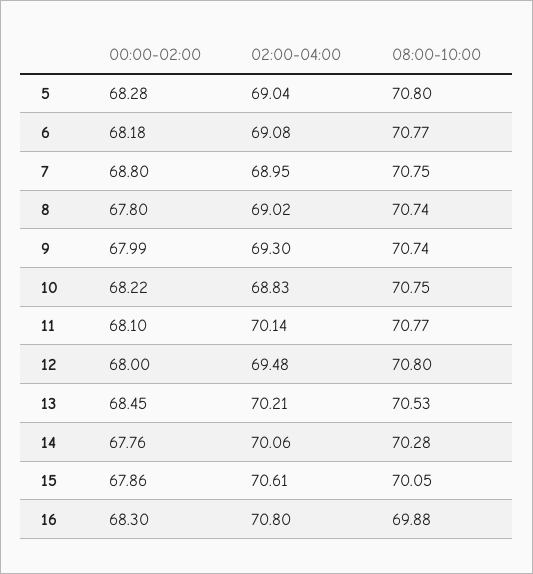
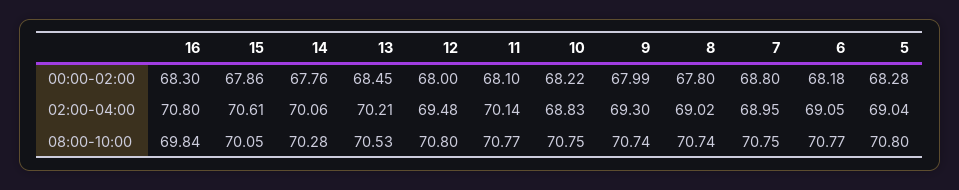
  {
    "00:00-02:00": {
      "5": 68.28,
      "6": 68.18,
      "7": 68.8,
      "8": 67.8,
      "9": 67.99,
      "10": 68.22,
      "11": 68.1,
      "12": 68,
      "13": 68.45,
      "14": 67.76,
      "15": 67.86,
      "16": 68.3
    },
    "02:00-04:00": {
      "5": 69.04,
-     "6": 69.08,
+     "6": 69.05,
      "7": 68.95,
      "8": 69.02,
      "9": 69.3,
      "10": 68.83,
      "11": 70.14,
      "12": 69.48,
      "13": 70.21,
      "14": 70.06,
      "15": 70.61,
      "16": 70.8
    },
    "08:00-10:00": {
      "5": 70.8,
      "6": 70.77,
      "7": 70.75,
      "8": 70.74,
      "9": 70.74,
      "10": 70.75,
      "11": 70.77,
      "12": 70.8,
      "13": 70.53,
      "14": 70.28,
      "15": 70.05,
-     "16": 69.88
+     "16": 69.84
    }
  }

